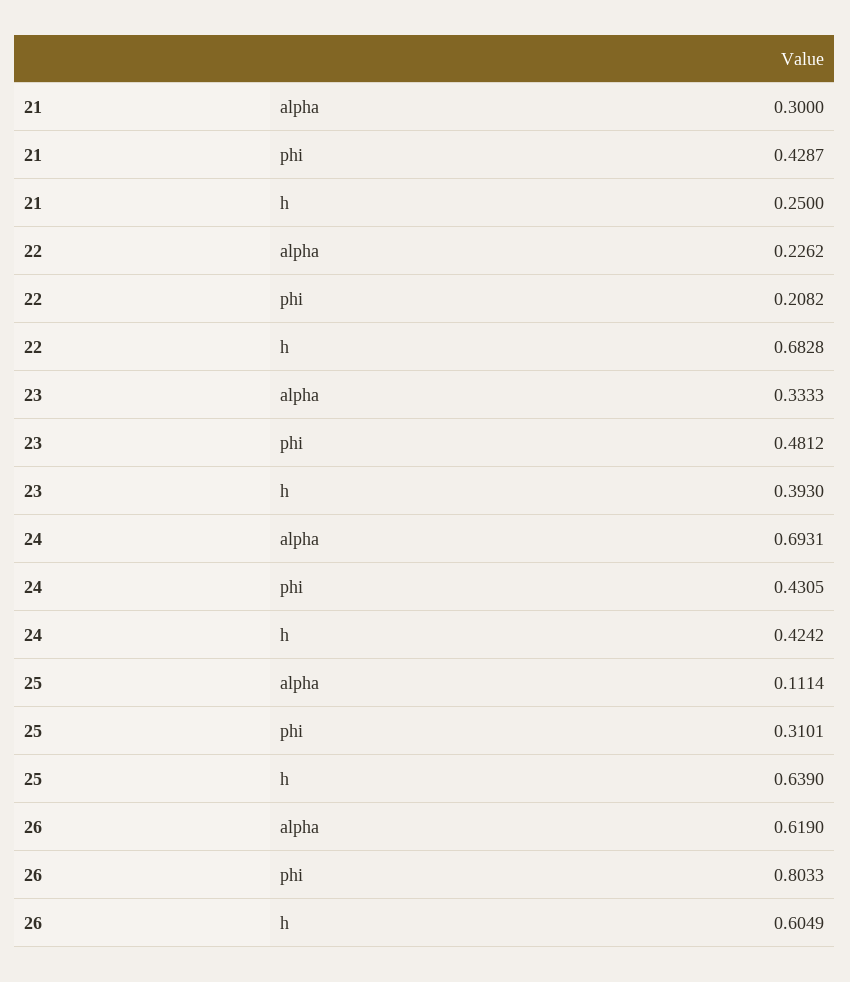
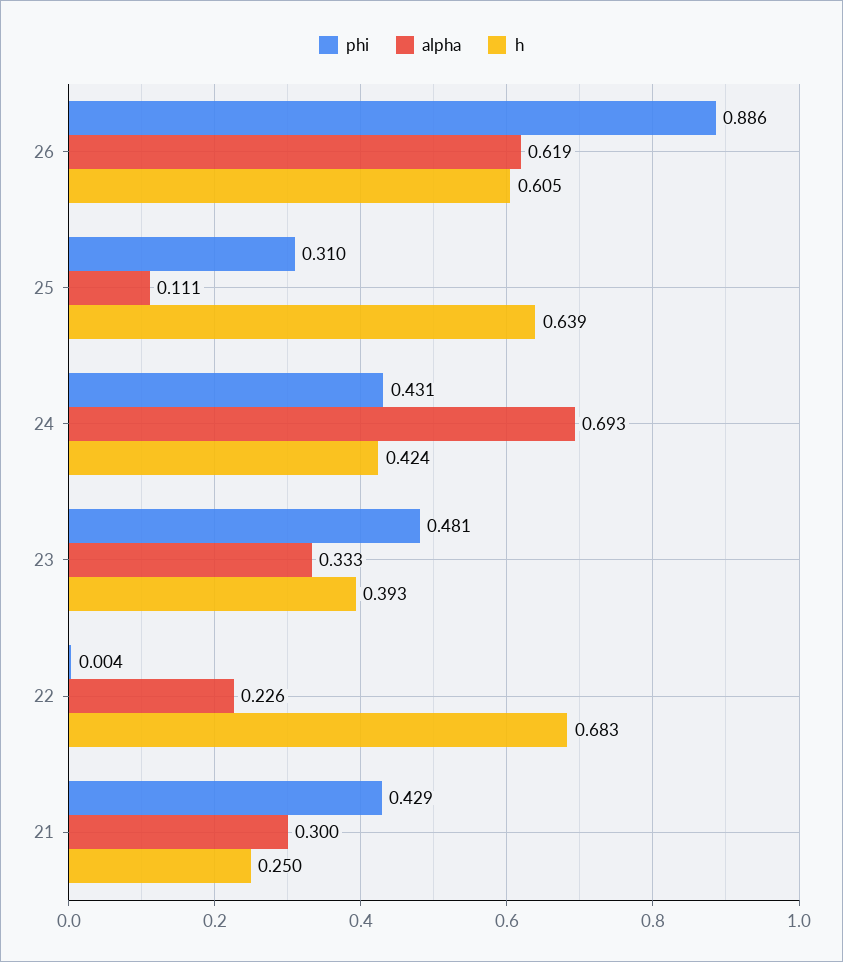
  {
    "alpha": {
      "21": 0.3,
      "22": 0.2262,
      "23": 0.3333,
      "24": 0.6931,
      "25": 0.1114,
      "26": 0.619
    },
    "phi": {
      "21": 0.4287,
-     "22": 0.2082,
+     "22": 0.004,
      "23": 0.4812,
      "24": 0.4305,
      "25": 0.3101,
-     "26": 0.8033
+     "26": 0.886
    },
    "h": {
      "21": 0.25,
      "22": 0.6828,
      "23": 0.393,
      "24": 0.4242,
      "25": 0.639,
      "26": 0.6049
    }
  }

